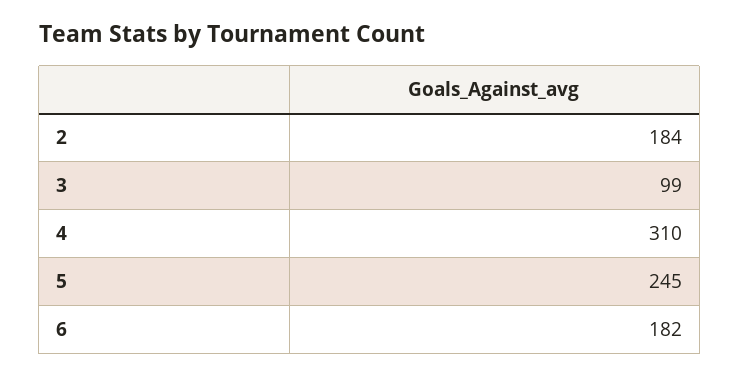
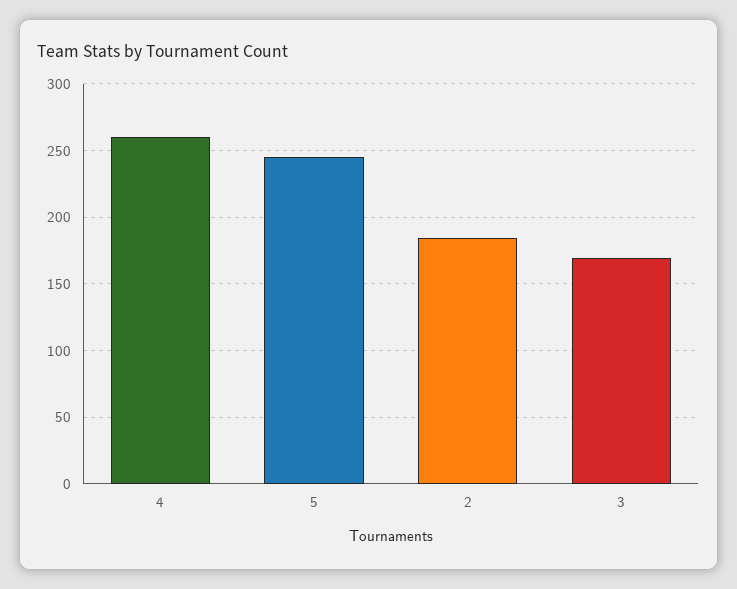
  {
    "2": 184,
-   "3": 99,
+   "3": 170,
-   "4": 310,
+   "4": 260,
-   "5": 245,
+   "5": 245
-   "6": 182
  }

